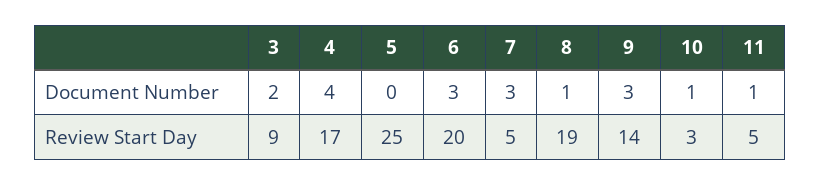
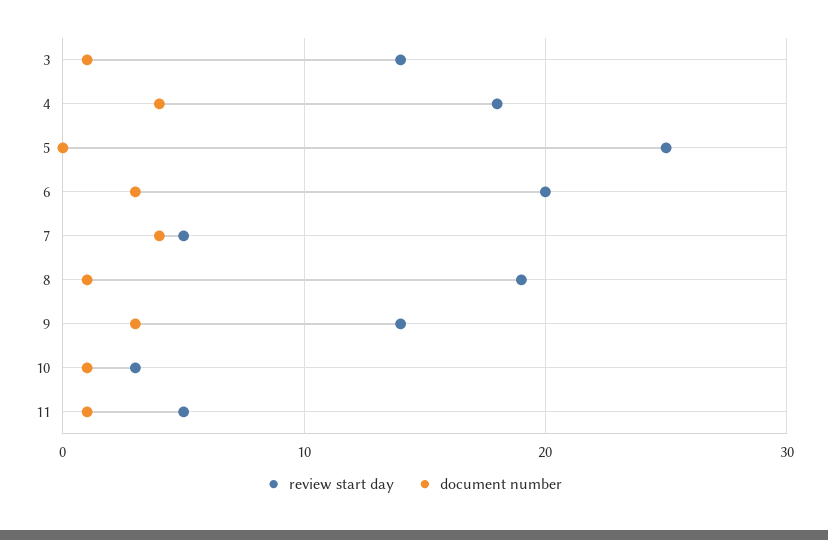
  {
    "Document Number": {
-     "3": 2,
+     "3": 1,
      "4": 4,
      "5": 0,
      "6": 3,
-     "7": 3,
+     "7": 4,
      "8": 1,
      "9": 3,
      "10": 1,
      "11": 1
    },
    "Review Start Day": {
-     "3": 9,
+     "3": 14,
-     "4": 17,
+     "4": 18,
      "5": 25,
      "6": 20,
      "7": 5,
      "8": 19,
      "9": 14,
      "10": 3,
      "11": 5
    }
  }

